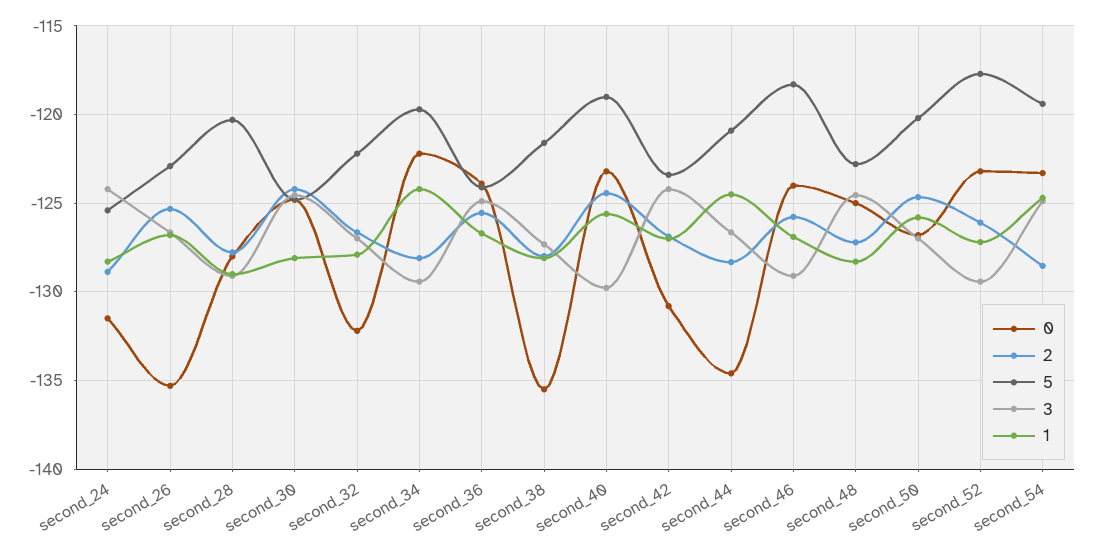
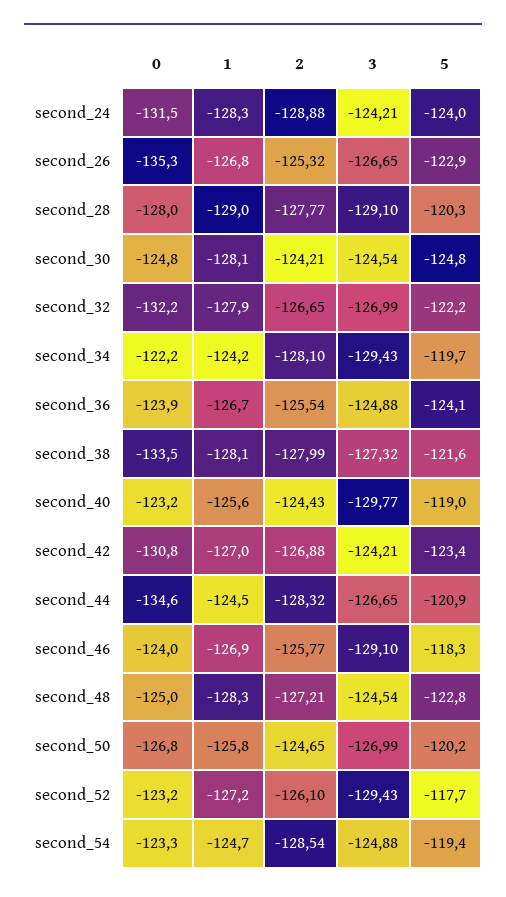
  {
    "0": {
      "second_24": -131.5,
      "second_26": -135.3,
      "second_28": -128,
      "second_30": -124.8,
      "second_32": -132.2,
      "second_34": -122.2,
      "second_36": -123.9,
-     "second_38": -135.5,
+     "second_38": -133.5,
      "second_40": -123.2,
      "second_42": -130.8,
      "second_44": -134.6,
      "second_46": -124,
      "second_48": -125,
      "second_50": -126.8,
      "second_52": -123.2,
      "second_54": -123.3
    },
    "2": {
      "second_24": -128.88,
      "second_26": -125.32,
      "second_28": -127.77,
      "second_30": -124.21,
      "second_32": -126.65,
      "second_34": -128.1,
      "second_36": -125.54,
      "second_38": -127.99,
      "second_40": -124.43,
      "second_42": -126.88,
      "second_44": -128.32,
      "second_46": -125.77,
      "second_48": -127.21,
      "second_50": -124.65,
      "second_52": -126.1,
      "second_54": -128.54
    },
    "5": {
-     "second_24": -125.5,
+     "second_24": -124,
      "second_26": -122.9,
      "second_28": -120.3,
      "second_30": -124.8,
      "second_32": -122.2,
      "second_34": -119.7,
      "second_36": -124.1,
      "second_38": -121.6,
      "second_40": -119,
      "second_42": -123.4,
      "second_44": -120.9,
      "second_46": -118.3,
      "second_48": -122.8,
      "second_50": -120.2,
      "second_52": -117.7,
      "second_54": -119.4
    },
    "3": {
      "second_24": -124.21,
      "second_26": -126.65,
      "second_28": -129.1,
      "second_30": -124.54,
      "second_32": -126.99,
      "second_34": -129.43,
      "second_36": -124.88,
      "second_38": -127.32,
      "second_40": -129.77,
      "second_42": -124.21,
      "second_44": -126.65,
      "second_46": -129.1,
      "second_48": -124.54,
      "second_50": -126.99,
      "second_52": -129.43,
      "second_54": -124.88
    },
    "1": {
      "second_24": -128.3,
      "second_26": -126.8,
      "second_28": -129,
      "second_30": -128.1,
      "second_32": -127.9,
      "second_34": -124.2,
      "second_36": -126.7,
      "second_38": -128.1,
      "second_40": -125.6,
      "second_42": -127,
      "second_44": -124.5,
      "second_46": -126.9,
      "second_48": -128.3,
      "second_50": -125.8,
      "second_52": -127.2,
      "second_54": -124.7
    }
  }

